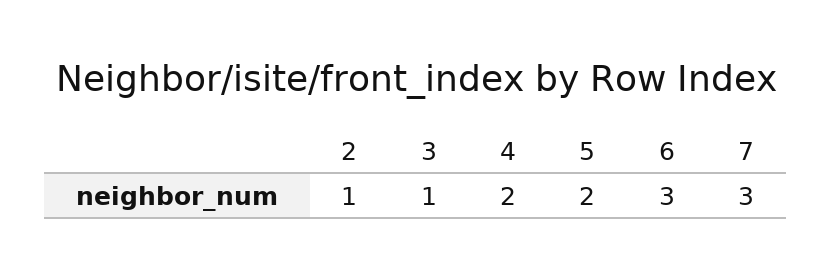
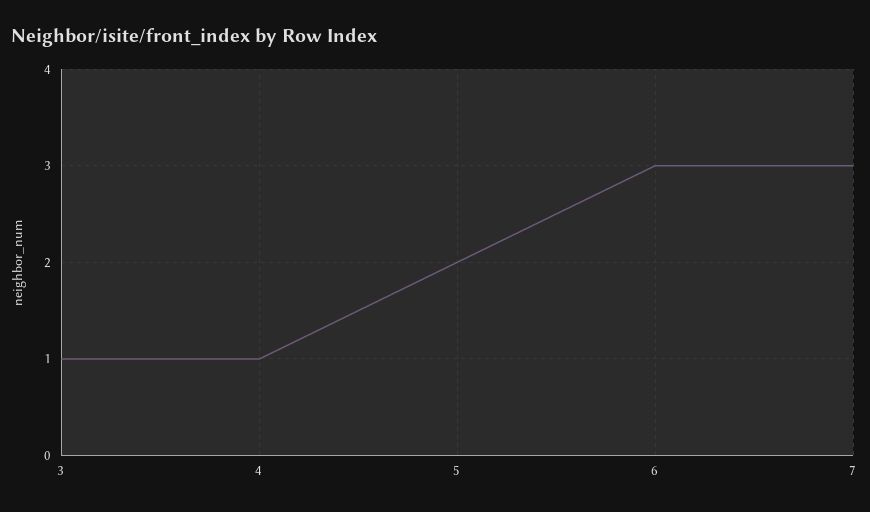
  {
-   "2": 1,
    "3": 1,
-   "4": 2,
+   "4": 1,
    "5": 2,
    "6": 3,
    "7": 3
  }

